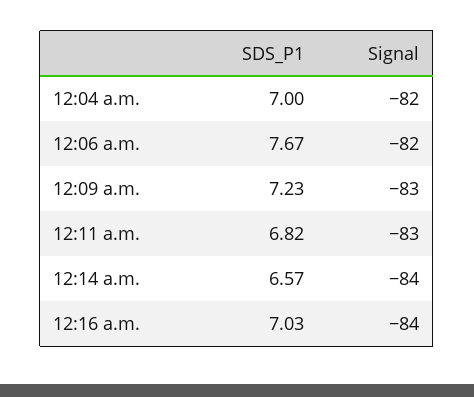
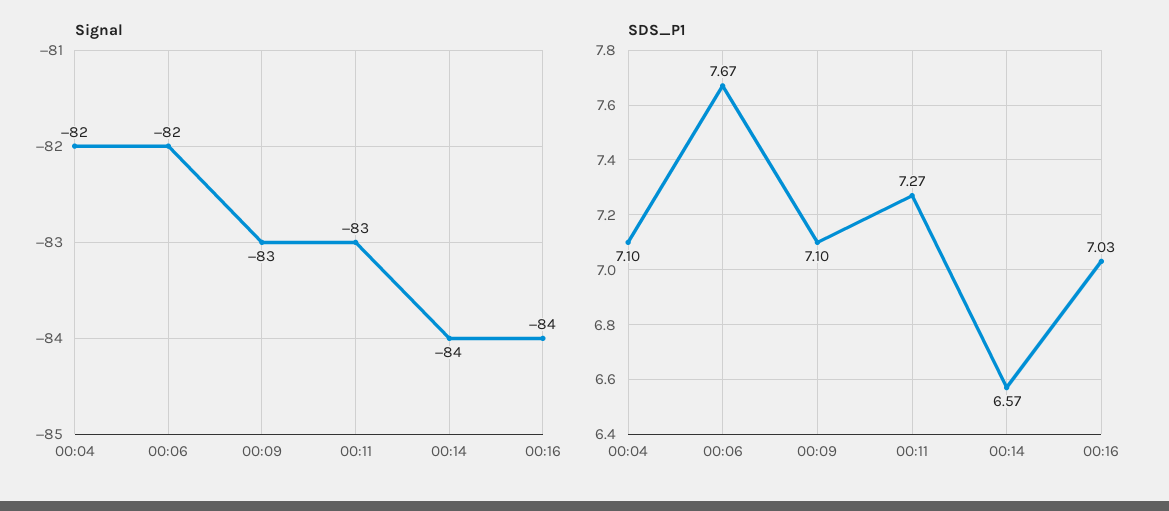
  {
    "SDS_P1": {
-     "12:04 a.m.": 7,
+     "12:04 a.m.": 7.1,
      "12:06 a.m.": 7.67,
-     "12:09 a.m.": 7.23,
+     "12:09 a.m.": 7.1,
-     "12:11 a.m.": 6.82,
+     "12:11 a.m.": 7.27,
      "12:14 a.m.": 6.57,
      "12:16 a.m.": 7.03
    },
    "Signal": {
      "12:04 a.m.": -82,
      "12:06 a.m.": -82,
      "12:09 a.m.": -83,
      "12:11 a.m.": -83,
      "12:14 a.m.": -84,
      "12:16 a.m.": -84
    }
  }

